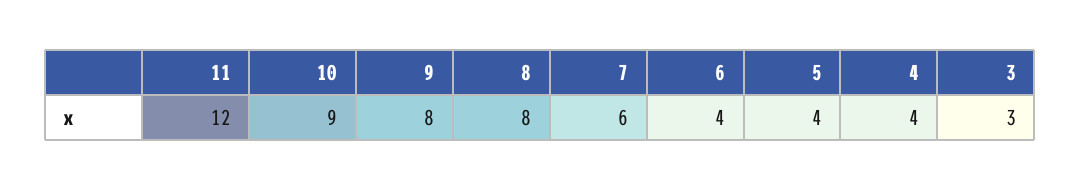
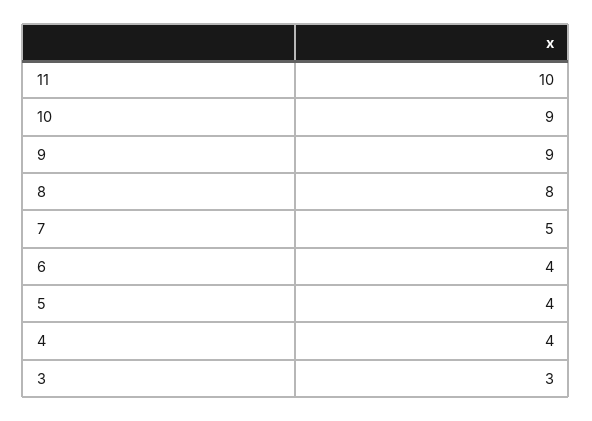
  {
-   "11": 12,
+   "11": 10,
    "10": 9,
-   "9": 8,
+   "9": 9,
    "8": 8,
-   "7": 6,
+   "7": 5,
    "6": 4,
    "5": 4,
    "4": 4,
    "3": 3
  }

